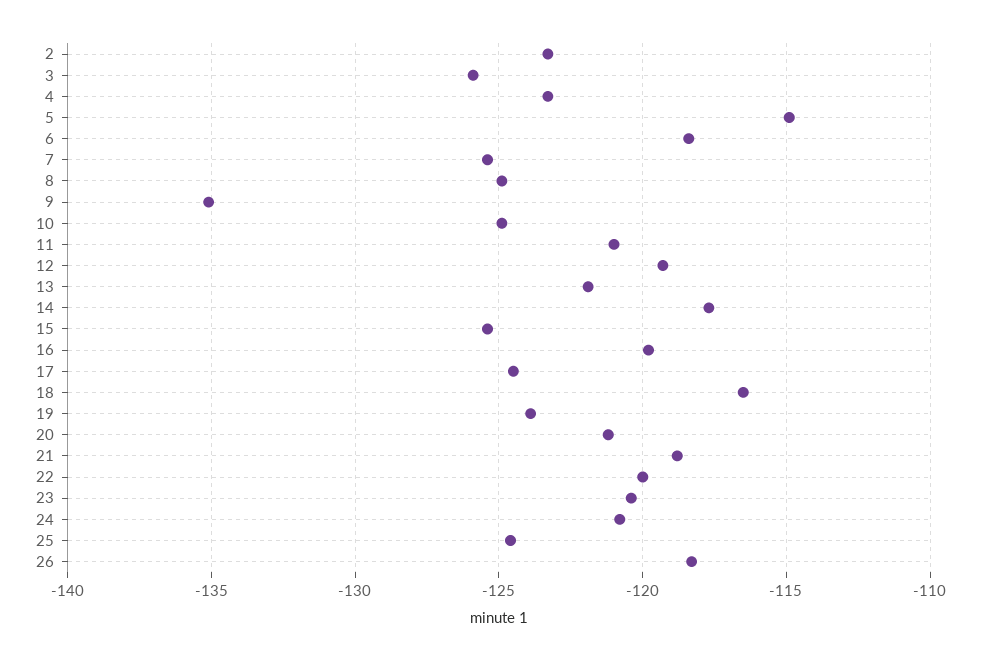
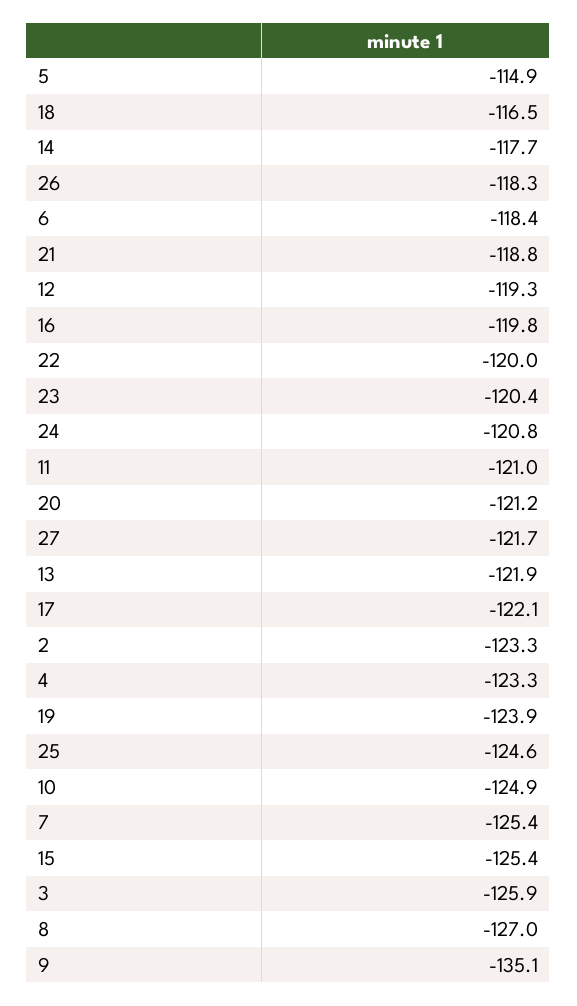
  {
    "2": -123.3,
    "3": -125.9,
    "4": -123.3,
    "5": -114.9,
    "6": -118.4,
    "7": -125.4,
-   "8": -125,
+   "8": -127,
    "9": -135.1,
    "10": -124.9,
    "11": -121,
    "12": -119.3,
    "13": -121.9,
    "14": -117.7,
    "15": -125.4,
    "16": -119.8,
-   "17": -124.5,
+   "17": -122.1,
    "18": -116.5,
    "19": -123.9,
    "20": -121.2,
    "21": -118.8,
    "22": -120,
    "23": -120.4,
    "24": -120.8,
    "25": -124.6,
-   "26": -118.3
+   "26": -118.3,
+   "27": -121.7
  }

